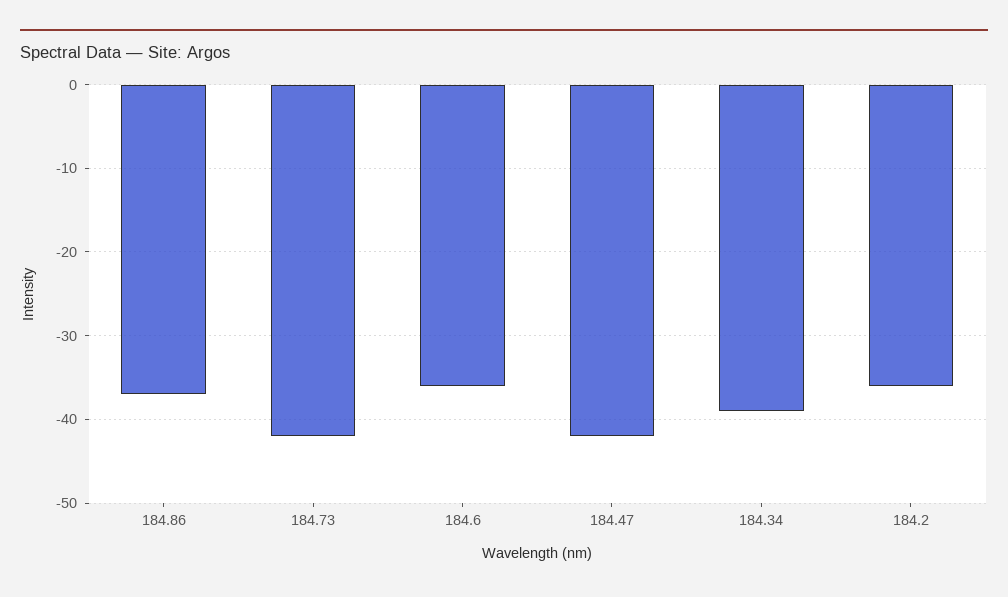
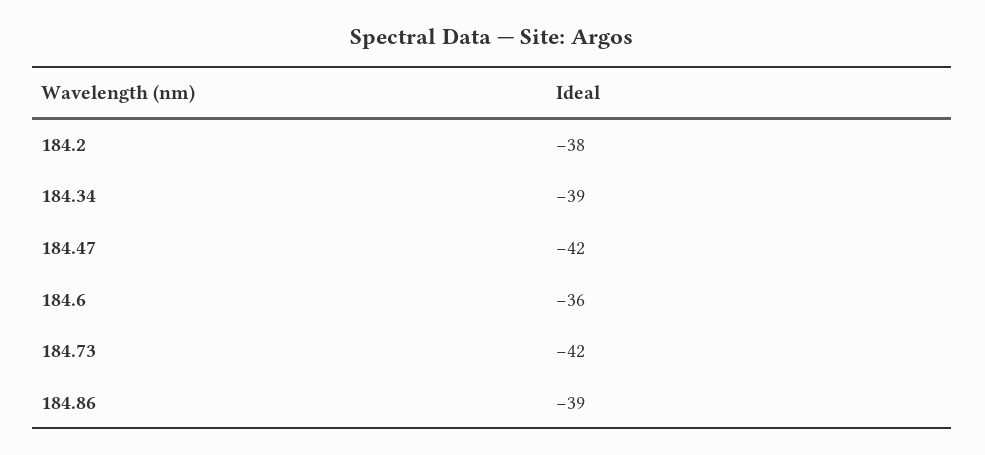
  {
-   "184.86": -37,
+   "184.86": -39,
    "184.73": -42,
    "184.6": -36,
    "184.47": -42,
    "184.34": -39,
-   "184.2": -36
+   "184.2": -38
  }

